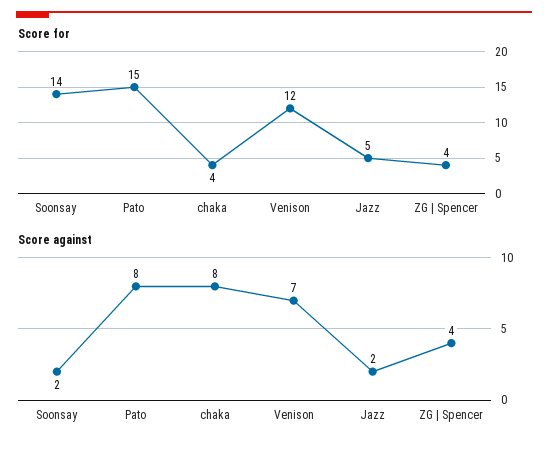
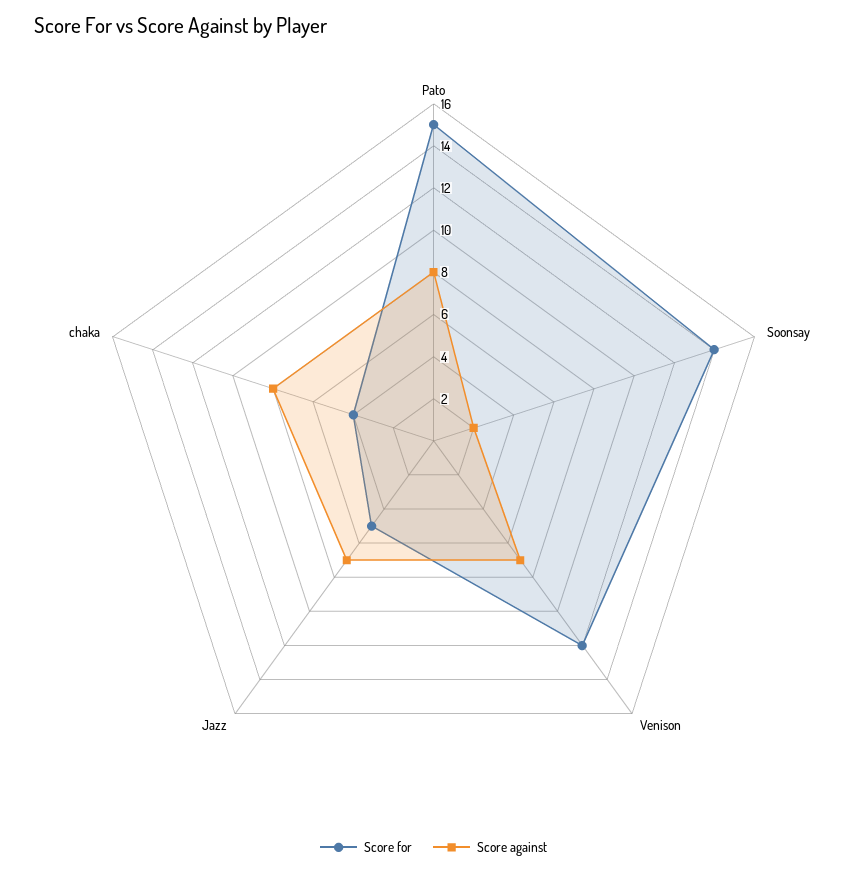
  {
    "Score for": {
      "Soonsay": 14,
      "Pato": 15,
      "chaka": 4,
      "Venison": 12,
-     "Jazz": 5,
+     "Jazz": 5
-     "ZG | Spencer": 4
    },
    "Score against": {
      "Soonsay": 2,
      "Pato": 8,
      "chaka": 8,
      "Venison": 7,
-     "Jazz": 2,
+     "Jazz": 7
-     "ZG | Spencer": 4
    }
  }

